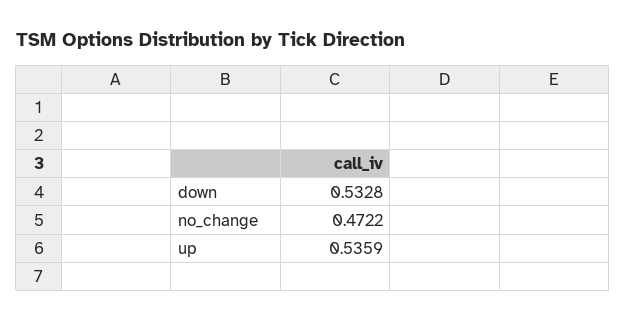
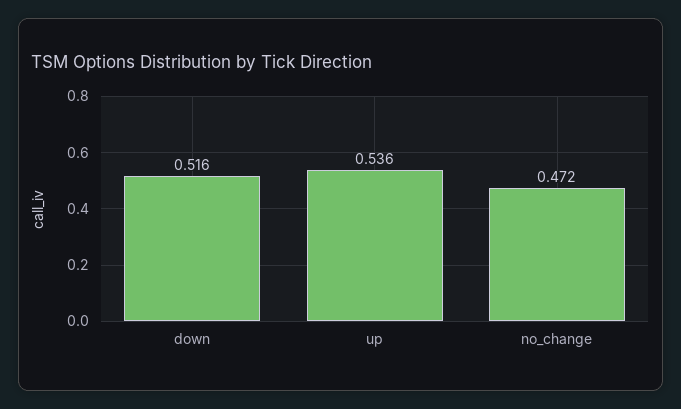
  {
-   "down": 0.5328,
+   "down": 0.516,
    "no_change": 0.4722,
    "up": 0.5359
  }

